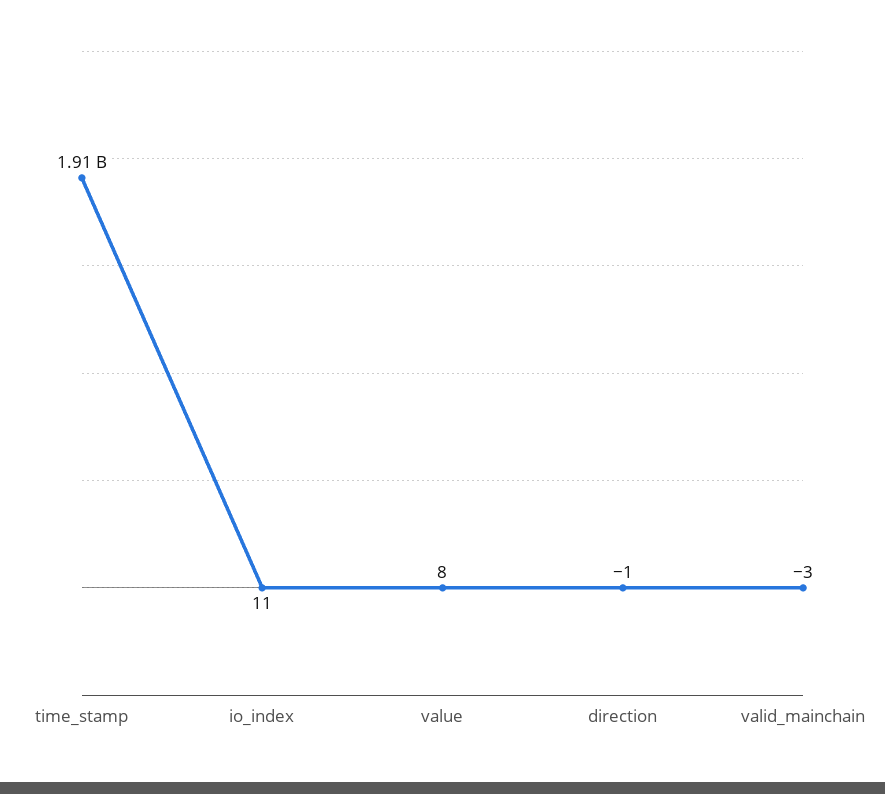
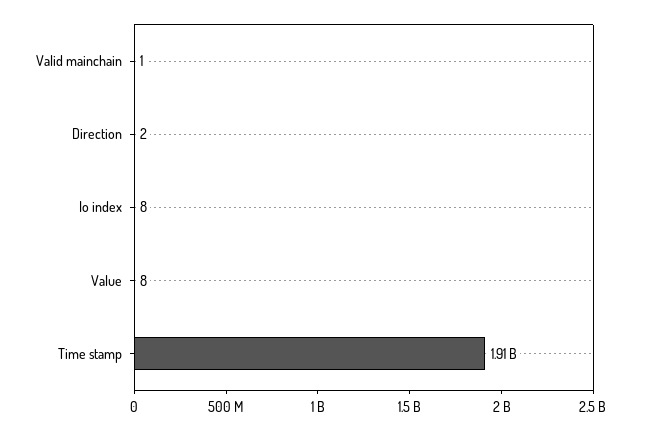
  {
    "time_stamp": 1910000000,
-   "io_index": 11,
+   "io_index": 8,
    "value": 8,
-   "direction": -1,
+   "direction": 2,
-   "valid_mainchain": -3
+   "valid_mainchain": 1
  }

